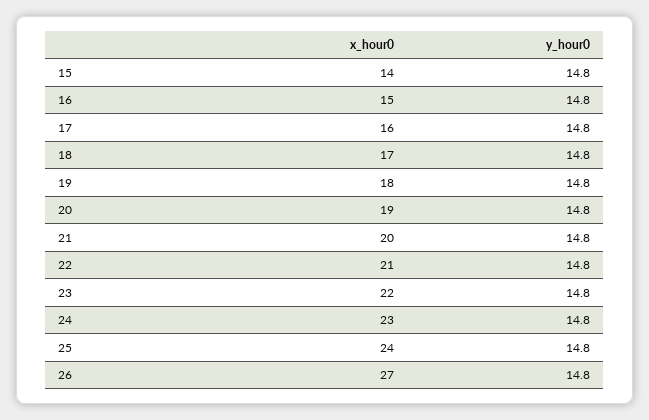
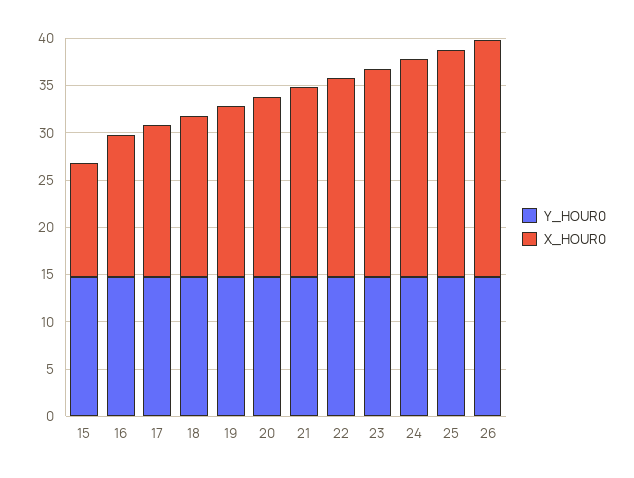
  {
    "x_hour0": {
-     "15": 14,
+     "15": 12,
      "16": 15,
      "17": 16,
      "18": 17,
      "19": 18,
      "20": 19,
      "21": 20,
      "22": 21,
      "23": 22,
      "24": 23,
      "25": 24,
-     "26": 27
+     "26": 25
    },
    "y_hour0": {
      "15": 14.8,
      "16": 14.8,
      "17": 14.8,
      "18": 14.8,
      "19": 14.8,
      "20": 14.8,
      "21": 14.8,
      "22": 14.8,
      "23": 14.8,
      "24": 14.8,
      "25": 14.8,
      "26": 14.8
    }
  }

